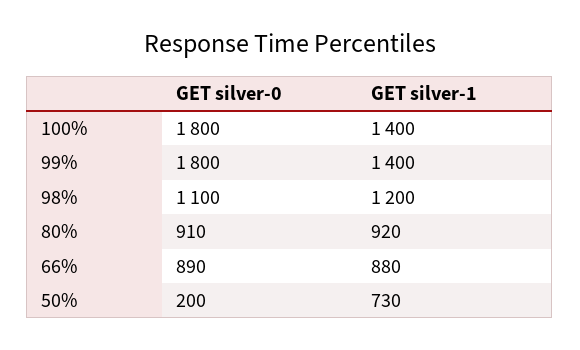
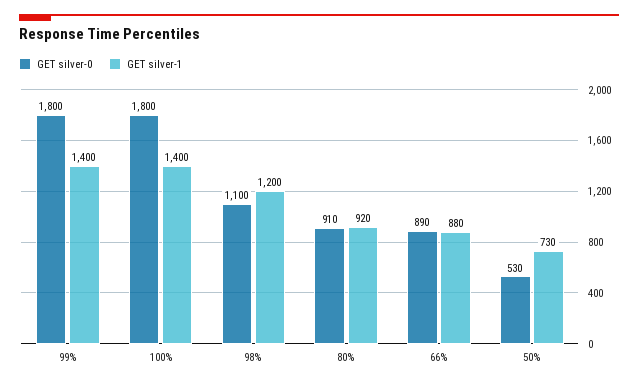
  {
    "GET silver-0": {
      "100%": 1800,
      "99%": 1800,
      "98%": 1100,
      "80%": 910,
      "66%": 890,
-     "50%": 200
+     "50%": 530
    },
    "GET silver-1": {
      "100%": 1400,
      "99%": 1400,
      "98%": 1200,
      "80%": 920,
      "66%": 880,
      "50%": 730
    }
  }

